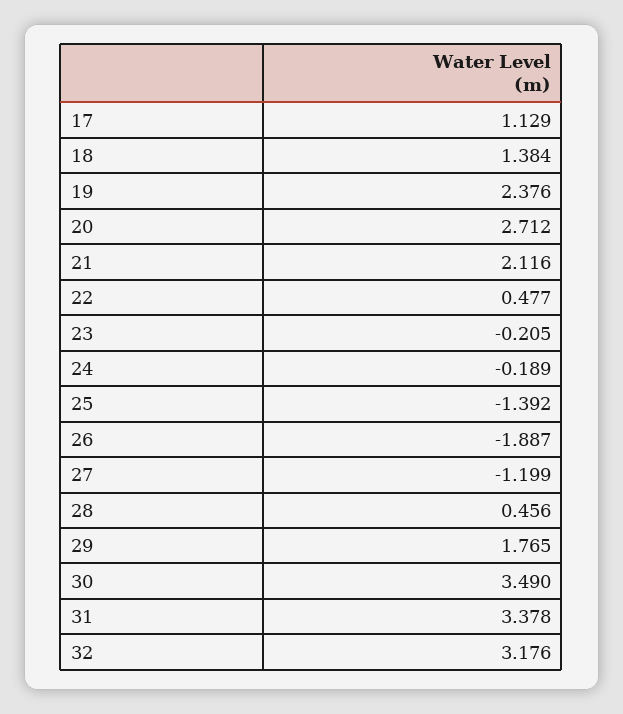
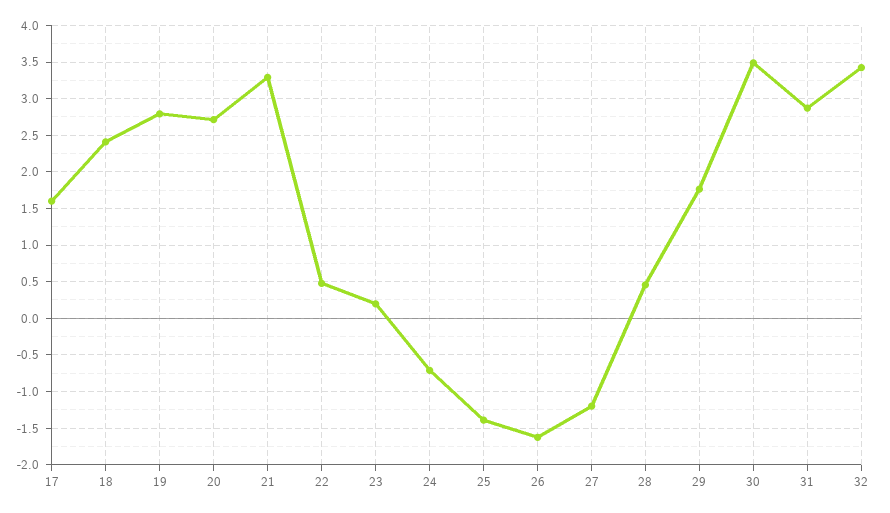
  {
-   "17": 1.129,
+   "17": 1.6,
-   "18": 1.384,
+   "18": 2.4,
-   "19": 2.376,
+   "19": 2.8,
    "20": 2.712,
-   "21": 2.116,
+   "21": 3.3,
    "22": 0.477,
-   "23": -0.205,
+   "23": 0.2,
-   "24": -0.189,
+   "24": -0.7,
    "25": -1.392,
-   "26": -1.887,
+   "26": -1.6,
    "27": -1.199,
    "28": 0.456,
    "29": 1.765,
    "30": 3.49,
-   "31": 3.378,
+   "31": 2.9,
-   "32": 3.176
+   "32": 3.4
  }

